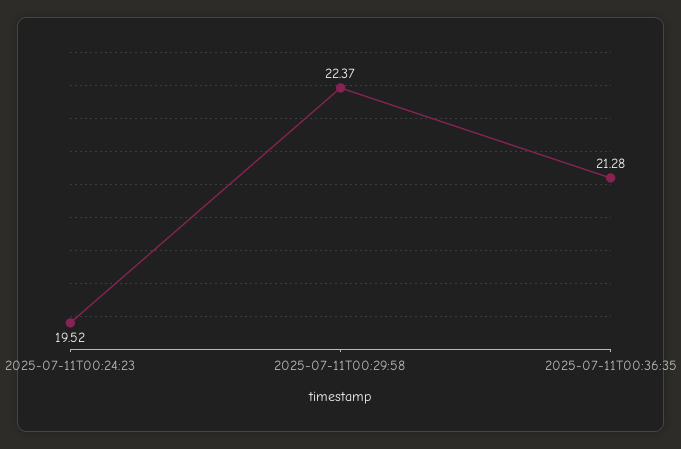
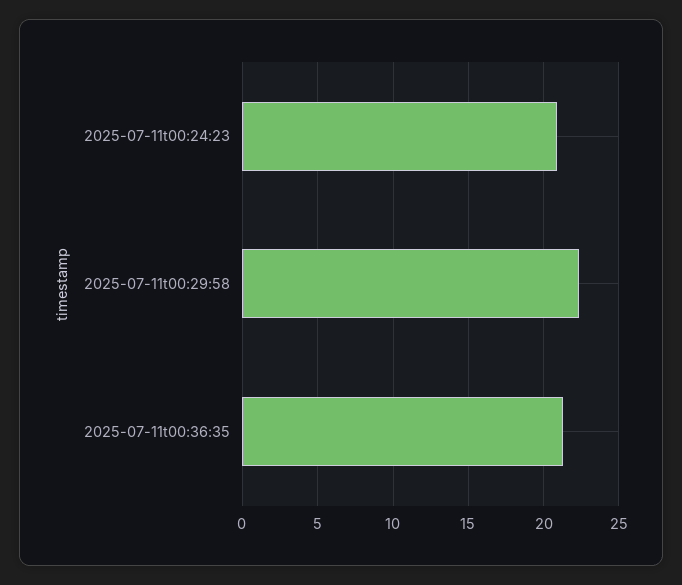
  {
-   "2025-07-11T00:24:23": 19.52,
+   "2025-07-11T00:24:23": 21,
    "2025-07-11T00:29:58": 22.37,
    "2025-07-11T00:36:35": 21.28
  }

